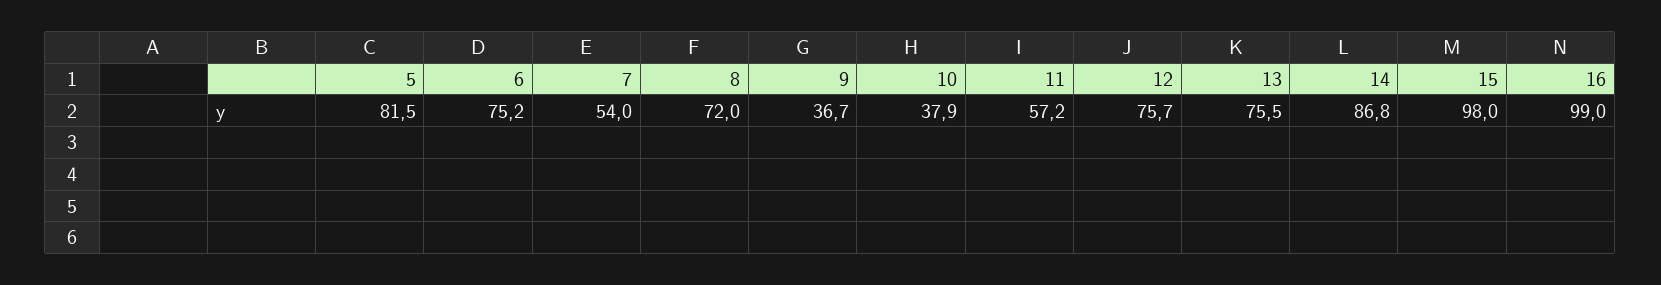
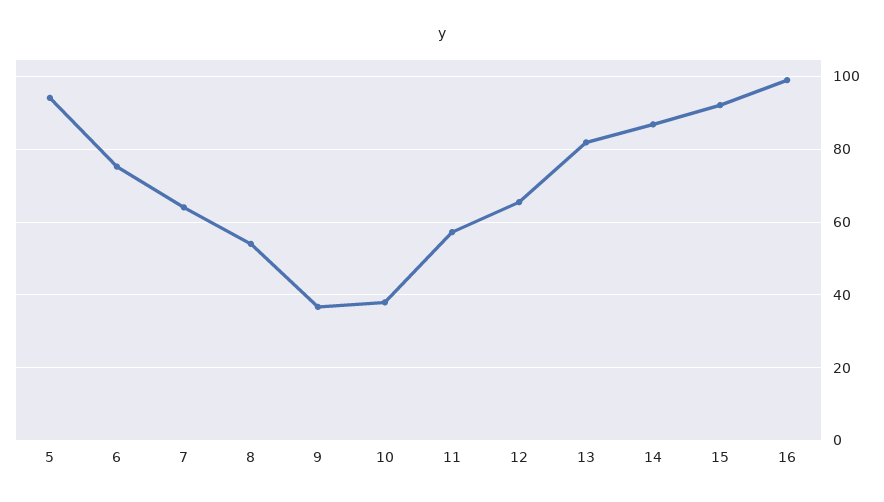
  {
-   "5": 81.5,
+   "5": 94,
    "6": 75.2,
-   "7": 54,
+   "7": 64,
-   "8": 72,
+   "8": 54,
    "9": 36.7,
    "10": 37.9,
    "11": 57.2,
-   "12": 75.7,
+   "12": 66,
-   "13": 75.5,
+   "13": 82,
    "14": 86.8,
-   "15": 98,
+   "15": 92,
    "16": 99
  }

